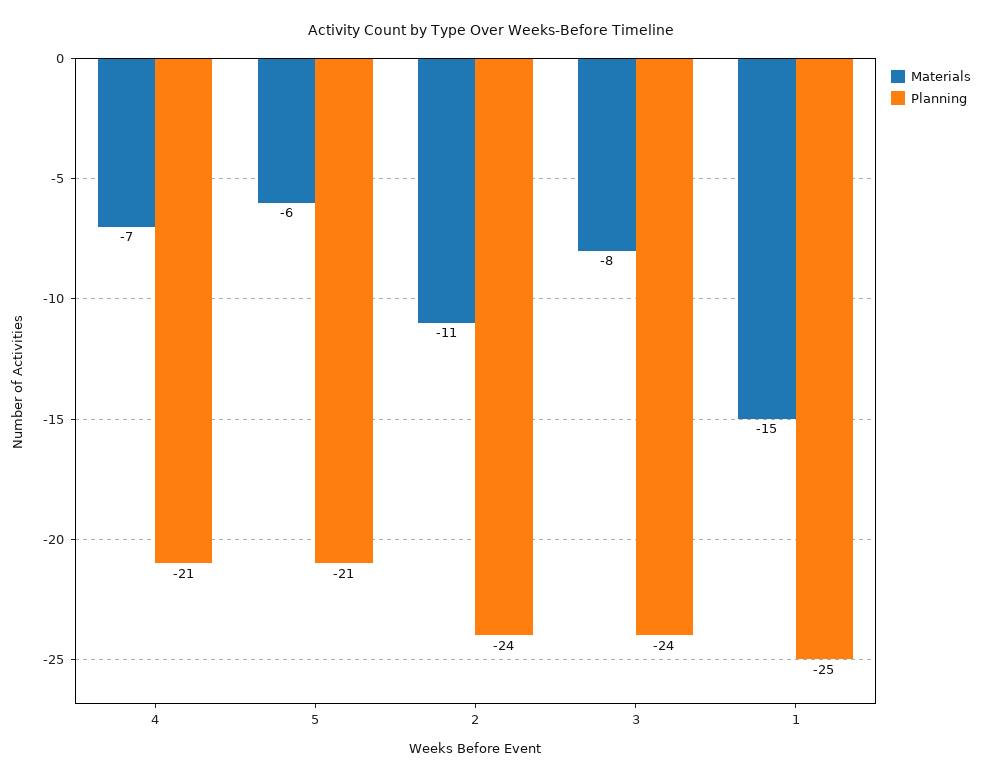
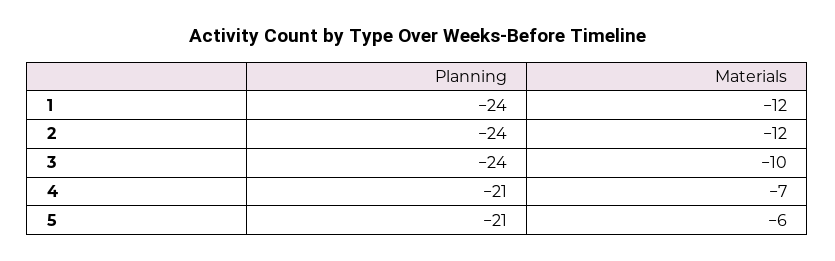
  {
    "Materials": {
      "4": -7,
      "5": -6,
-     "2": -11,
+     "2": -12,
-     "3": -8,
+     "3": -10,
-     "1": -15
+     "1": -12
    },
    "Planning": {
      "4": -21,
      "5": -21,
      "2": -24,
      "3": -24,
-     "1": -25
+     "1": -24
    }
  }

